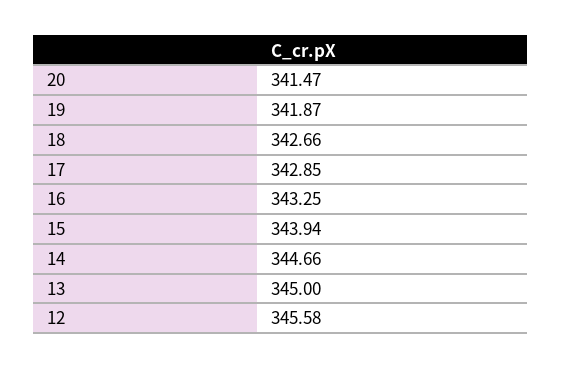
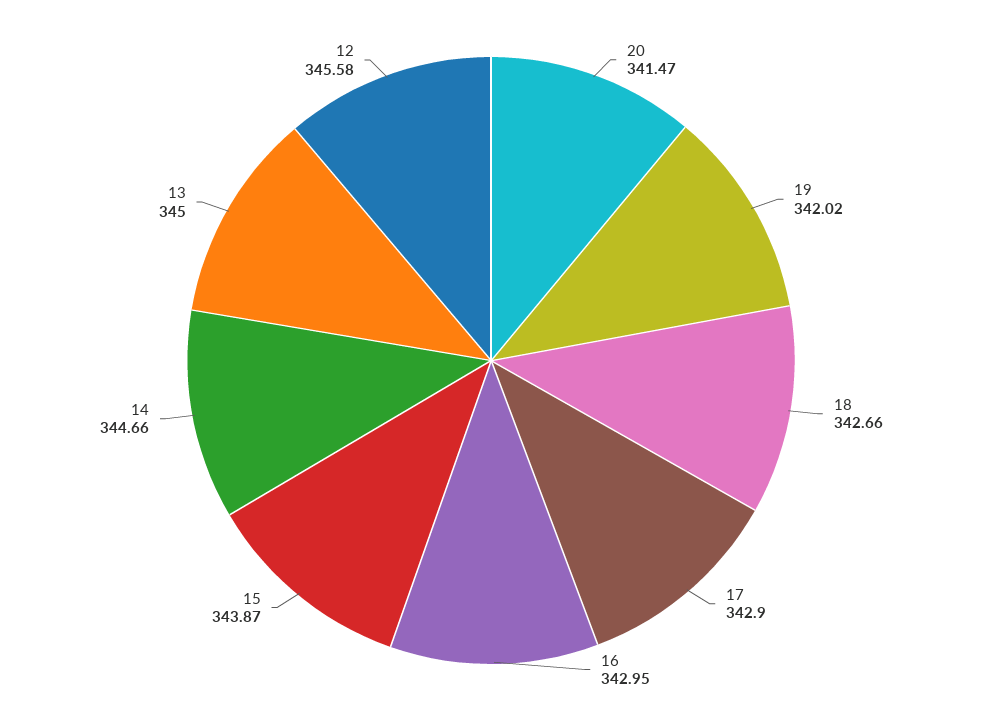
  {
    "20": 341.47,
-   "19": 341.87,
+   "19": 342.02,
    "18": 342.66,
-   "17": 342.85,
+   "17": 342.9,
-   "16": 343.25,
+   "16": 342.95,
-   "15": 343.94,
+   "15": 343.87,
    "14": 344.66,
    "13": 345,
    "12": 345.58
  }

